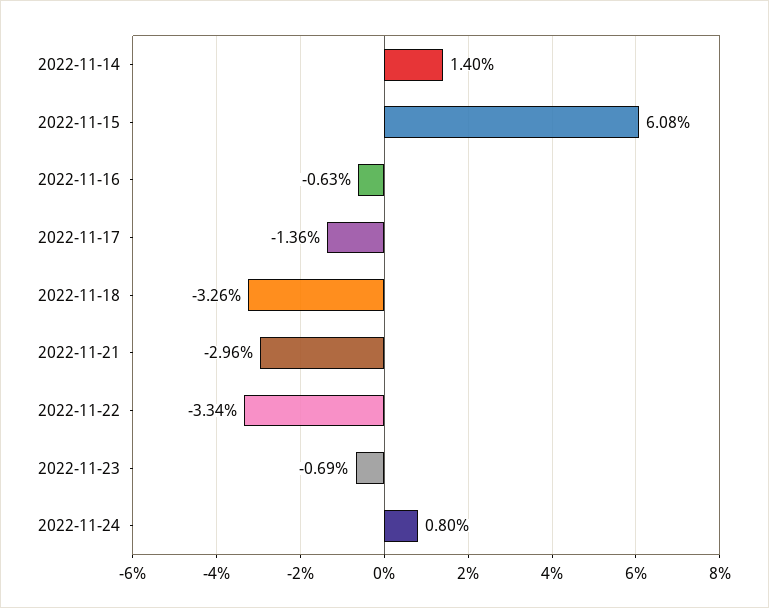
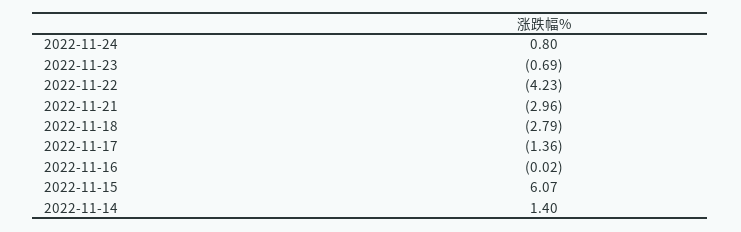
  {
    "2022-11-14": 1.4,
-   "2022-11-15": 6.08,
+   "2022-11-15": 6.07,
-   "2022-11-16": -0.63,
+   "2022-11-16": -0.02,
    "2022-11-17": -1.36,
-   "2022-11-18": -3.26,
+   "2022-11-18": -2.79,
    "2022-11-21": -2.96,
-   "2022-11-22": -3.34,
+   "2022-11-22": -4.23,
    "2022-11-23": -0.69,
    "2022-11-24": 0.8
  }

